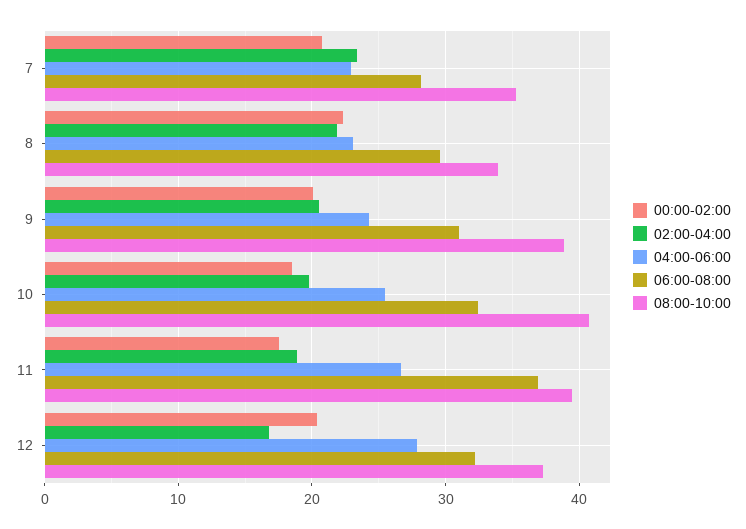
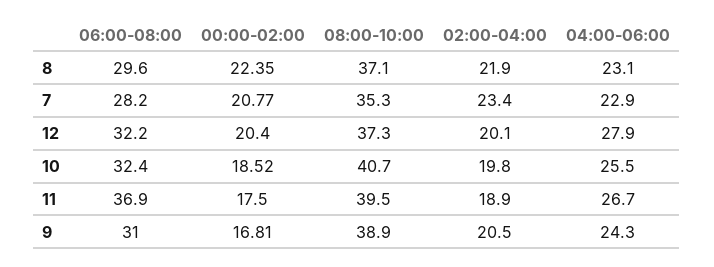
  {
    "00:00-02:00": {
      "7": 20.77,
      "8": 22.35,
-     "9": 20,
+     "9": 16.81,
      "10": 18.52,
      "11": 17.5,
      "12": 20.4
    },
    "02:00-04:00": {
      "7": 23.4,
      "8": 21.9,
      "9": 20.5,
      "10": 19.8,
      "11": 18.9,
-     "12": 17
+     "12": 20.1
    },
    "04:00-06:00": {
      "7": 22.9,
      "8": 23.1,
      "9": 24.3,
      "10": 25.5,
      "11": 26.7,
      "12": 27.9
    },
    "06:00-08:00": {
      "7": 28.2,
      "8": 29.6,
      "9": 31,
      "10": 32.4,
      "11": 36.9,
      "12": 32.2
    },
    "08:00-10:00": {
      "7": 35.3,
-     "8": 34,
+     "8": 37.1,
      "9": 38.9,
      "10": 40.7,
      "11": 39.5,
      "12": 37.3
    }
  }

